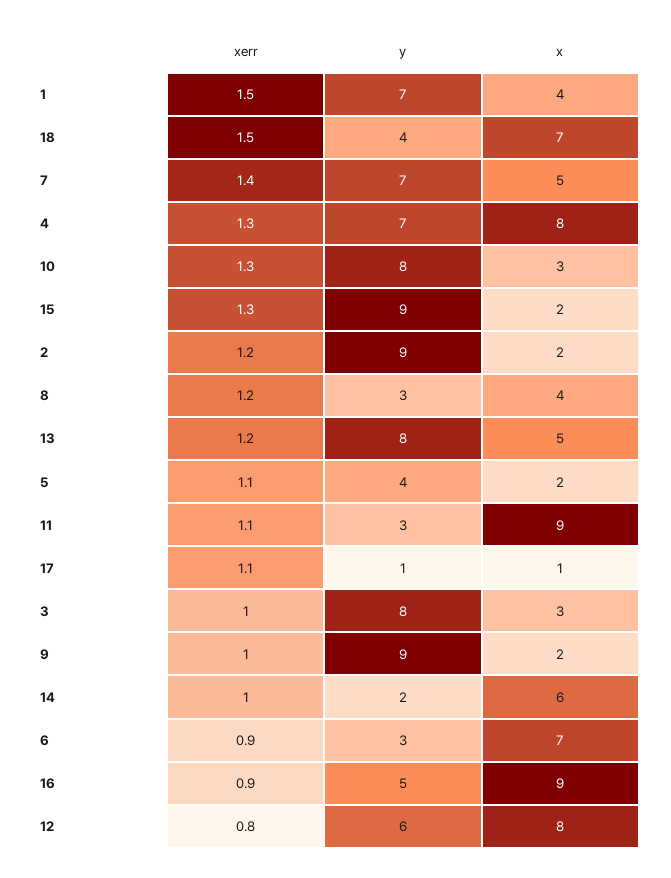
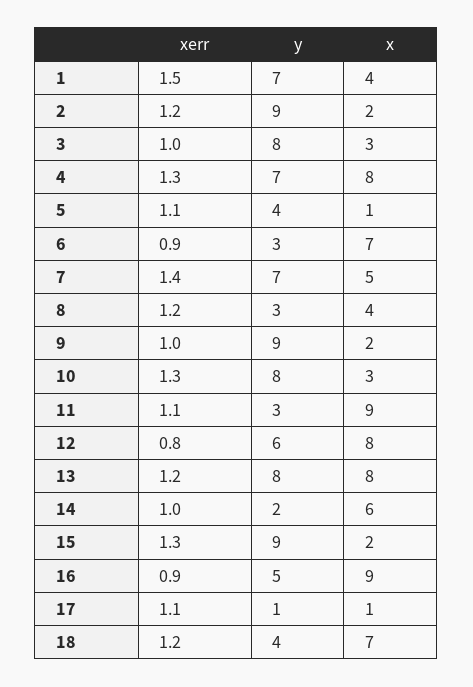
  {
    "xerr": {
      "1": 1.5,
-     "18": 1.5,
+     "18": 1.2,
      "7": 1.4,
      "4": 1.3,
      "10": 1.3,
      "15": 1.3,
      "2": 1.2,
      "8": 1.2,
      "13": 1.2,
      "5": 1.1,
      "11": 1.1,
      "17": 1.1,
      "3": 1,
      "9": 1,
      "14": 1,
      "6": 0.9,
      "16": 0.9,
      "12": 0.8
    },
    "y": {
      "1": 7,
      "18": 4,
      "7": 7,
      "4": 7,
      "10": 8,
      "15": 9,
      "2": 9,
      "8": 3,
      "13": 8,
      "5": 4,
      "11": 3,
      "17": 1,
      "3": 8,
      "9": 9,
      "14": 2,
      "6": 3,
      "16": 5,
      "12": 6
    },
    "x": {
      "1": 4,
      "18": 7,
      "7": 5,
      "4": 8,
      "10": 3,
      "15": 2,
      "2": 2,
      "8": 4,
-     "13": 5,
+     "13": 8,
-     "5": 2,
+     "5": 1,
      "11": 9,
      "17": 1,
      "3": 3,
      "9": 2,
      "14": 6,
      "6": 7,
      "16": 9,
      "12": 8
    }
  }

